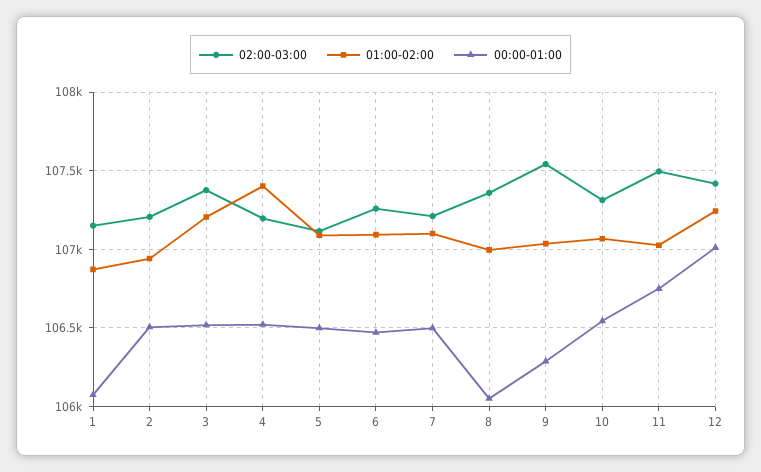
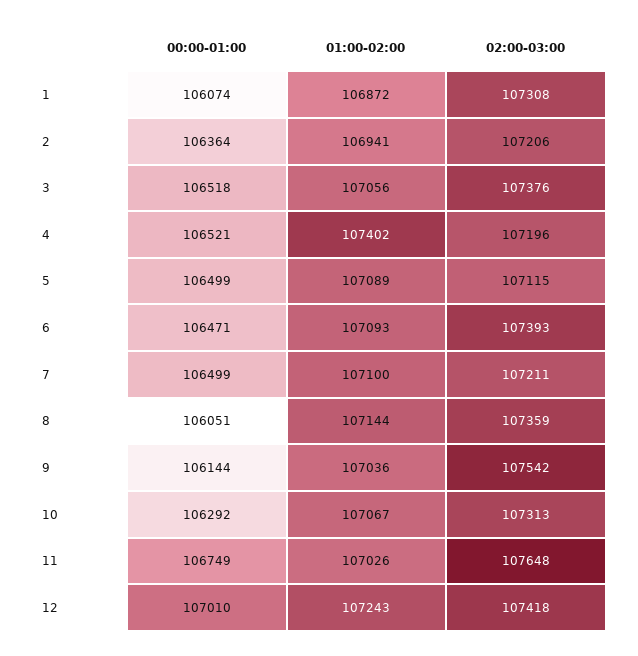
  {
    "02:00-03:00": {
-     "1": 107150,
+     "1": 107308,
      "2": 107206,
      "3": 107376,
      "4": 107196,
      "5": 107115,
-     "6": 107250,
+     "6": 107393,
      "7": 107211,
      "8": 107359,
      "9": 107542,
      "10": 107313,
-     "11": 107500,
+     "11": 107648,
      "12": 107418
    },
    "01:00-02:00": {
      "1": 106872,
      "2": 106941,
-     "3": 107200,
+     "3": 107056,
      "4": 107402,
      "5": 107089,
      "6": 107093,
      "7": 107100,
-     "8": 107000,
+     "8": 107144,
      "9": 107036,
      "10": 107067,
      "11": 107026,
      "12": 107243
    },
    "00:00-01:00": {
      "1": 106074,
-     "2": 106500,
+     "2": 106364,
      "3": 106518,
      "4": 106521,
      "5": 106499,
      "6": 106471,
      "7": 106499,
      "8": 106051,
-     "9": 106300,
+     "9": 106144,
-     "10": 106550,
+     "10": 106292,
      "11": 106749,
      "12": 107010
    }
  }

